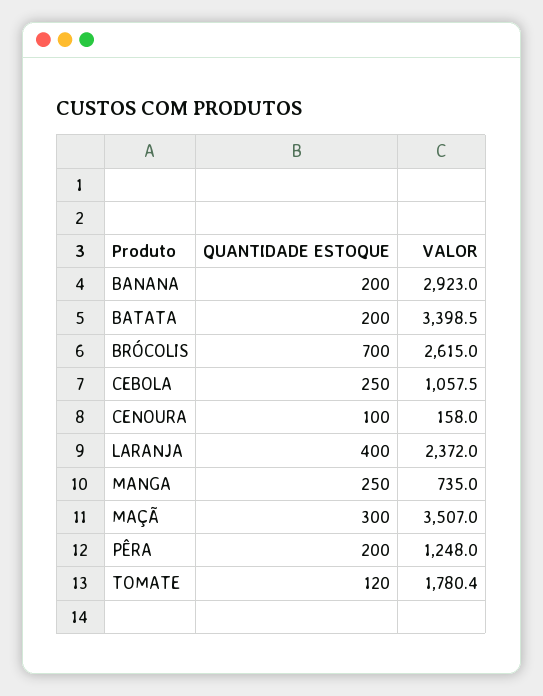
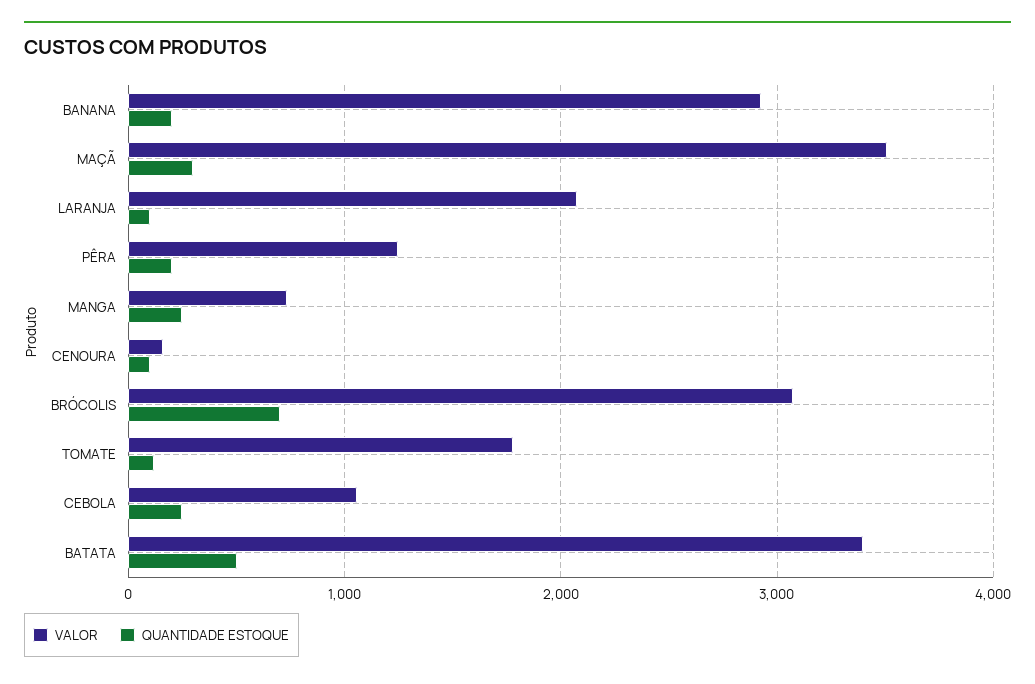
  {
    "QUANTIDADE ESTOQUE": {
      "BANANA": 200,
-     "BATATA": 200,
+     "BATATA": 500,
      "BRÓCOLIS": 700,
      "CEBOLA": 250,
      "CENOURA": 100,
-     "LARANJA": 400,
+     "LARANJA": 100,
      "MANGA": 250,
      "MAÇÃ": 300,
      "PÊRA": 200,
      "TOMATE": 120
    },
    "VALOR": {
      "BANANA": 2923,
      "BATATA": 3398.5,
-     "BRÓCOLIS": 2615,
+     "BRÓCOLIS": 3100,
      "CEBOLA": 1057.5,
      "CENOURA": 158,
-     "LARANJA": 2372,
+     "LARANJA": 2100,
      "MANGA": 735,
      "MAÇÃ": 3507,
      "PÊRA": 1248,
      "TOMATE": 1780.4
    }
  }

